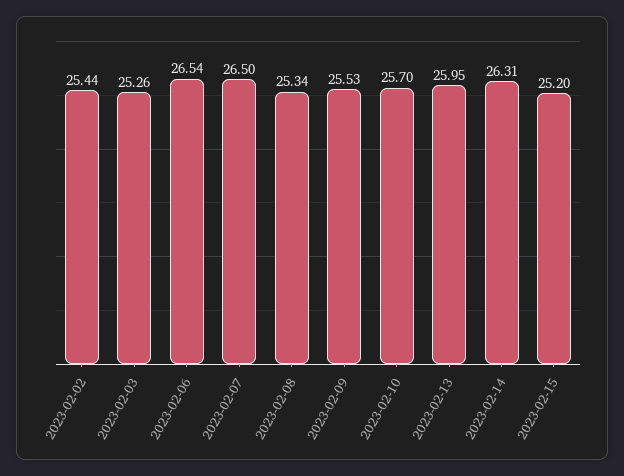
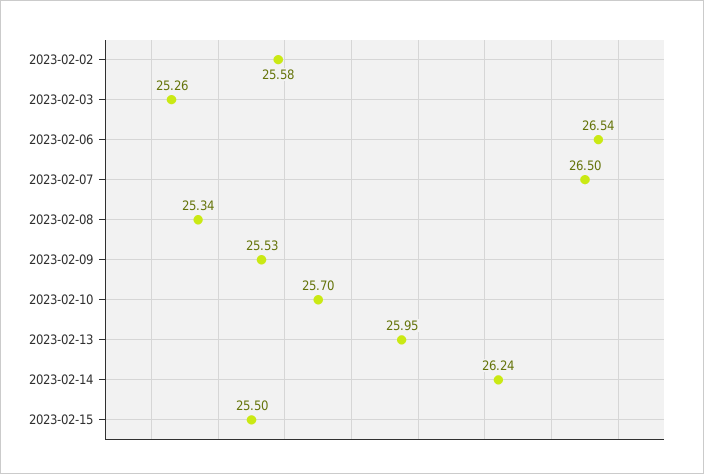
  {
-   "2023-02-02": 25.44,
+   "2023-02-02": 25.58,
    "2023-02-03": 25.26,
    "2023-02-06": 26.54,
    "2023-02-07": 26.5,
    "2023-02-08": 25.34,
    "2023-02-09": 25.53,
    "2023-02-10": 25.7,
    "2023-02-13": 25.95,
-   "2023-02-14": 26.31,
+   "2023-02-14": 26.24,
-   "2023-02-15": 25.2
+   "2023-02-15": 25.5
  }

